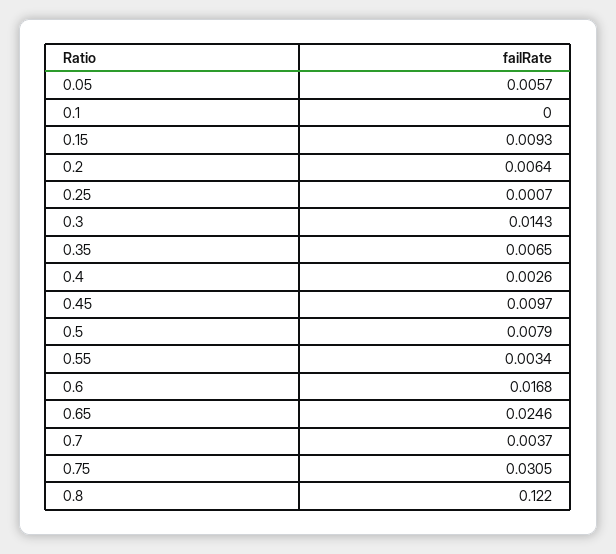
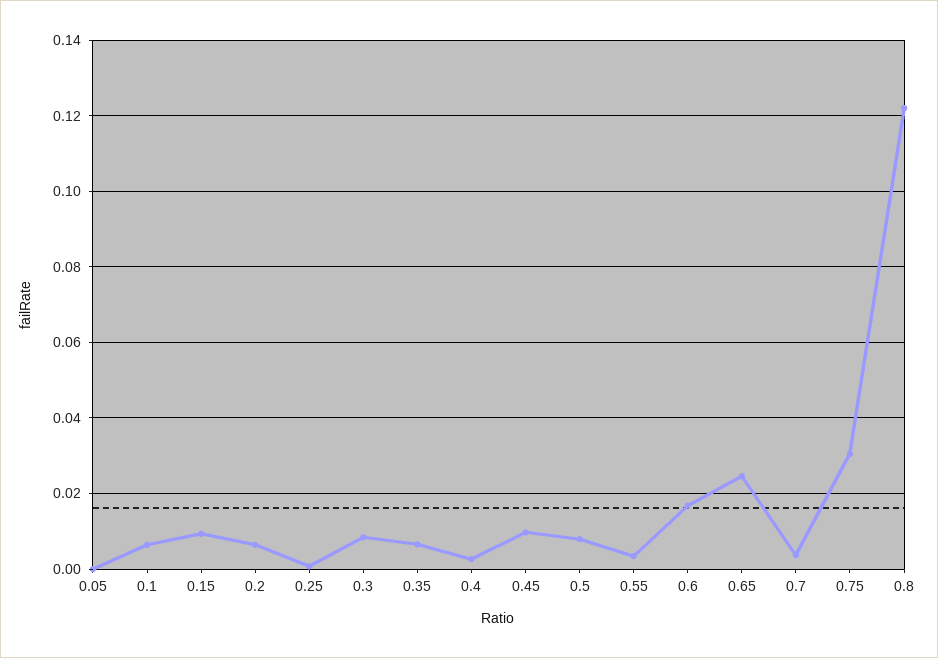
  {
-   "0.05": 0.0057,
+   "0.05": 0,
-   "0.1": 0,
+   "0.1": 0.006,
    "0.15": 0.0093,
    "0.2": 0.0064,
    "0.25": 0.0007,
-   "0.3": 0.0143,
+   "0.3": 0.008,
    "0.35": 0.0065,
    "0.4": 0.0026,
    "0.45": 0.0097,
    "0.5": 0.0079,
    "0.55": 0.0034,
    "0.6": 0.0168,
    "0.65": 0.0246,
    "0.7": 0.0037,
    "0.75": 0.0305,
    "0.8": 0.122
  }

